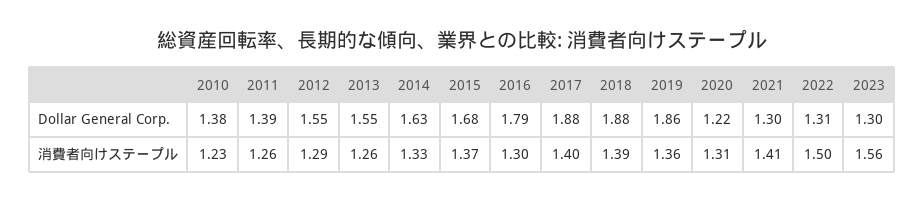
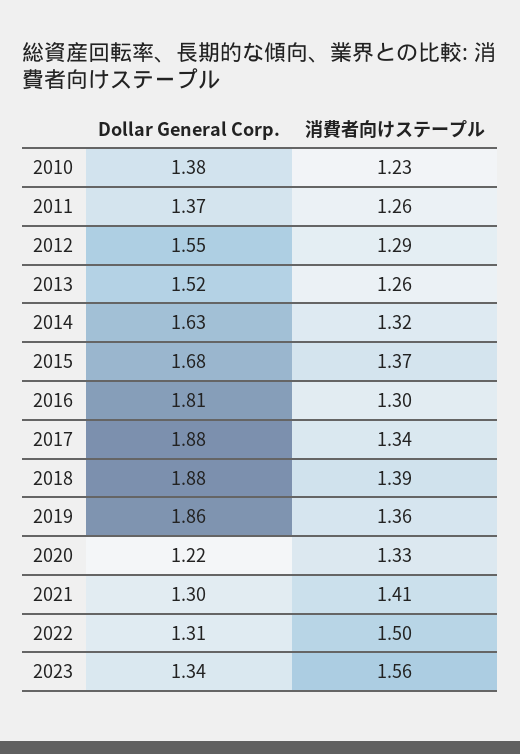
  {
    "2010": {
      "Dollar General Corp.": 1.38,
      "消費者向けステープル": 1.23
    },
    "2011": {
-     "Dollar General Corp.": 1.39,
+     "Dollar General Corp.": 1.37,
      "消費者向けステープル": 1.26
    },
    "2012": {
      "Dollar General Corp.": 1.55,
      "消費者向けステープル": 1.29
    },
    "2013": {
-     "Dollar General Corp.": 1.55,
+     "Dollar General Corp.": 1.52,
      "消費者向けステープル": 1.26
    },
    "2014": {
      "Dollar General Corp.": 1.63,
-     "消費者向けステープル": 1.33
+     "消費者向けステープル": 1.32
    },
    "2015": {
      "Dollar General Corp.": 1.68,
      "消費者向けステープル": 1.37
    },
    "2016": {
-     "Dollar General Corp.": 1.79,
+     "Dollar General Corp.": 1.81,
      "消費者向けステープル": 1.3
    },
    "2017": {
      "Dollar General Corp.": 1.88,
-     "消費者向けステープル": 1.4
+     "消費者向けステープル": 1.34
    },
    "2018": {
      "Dollar General Corp.": 1.88,
      "消費者向けステープル": 1.39
    },
    "2019": {
      "Dollar General Corp.": 1.86,
      "消費者向けステープル": 1.36
    },
    "2020": {
      "Dollar General Corp.": 1.22,
-     "消費者向けステープル": 1.31
+     "消費者向けステープル": 1.33
    },
    "2021": {
      "Dollar General Corp.": 1.3,
      "消費者向けステープル": 1.41
    },
    "2022": {
      "Dollar General Corp.": 1.31,
      "消費者向けステープル": 1.5
    },
    "2023": {
-     "Dollar General Corp.": 1.3,
+     "Dollar General Corp.": 1.34,
      "消費者向けステープル": 1.56
    }
  }

